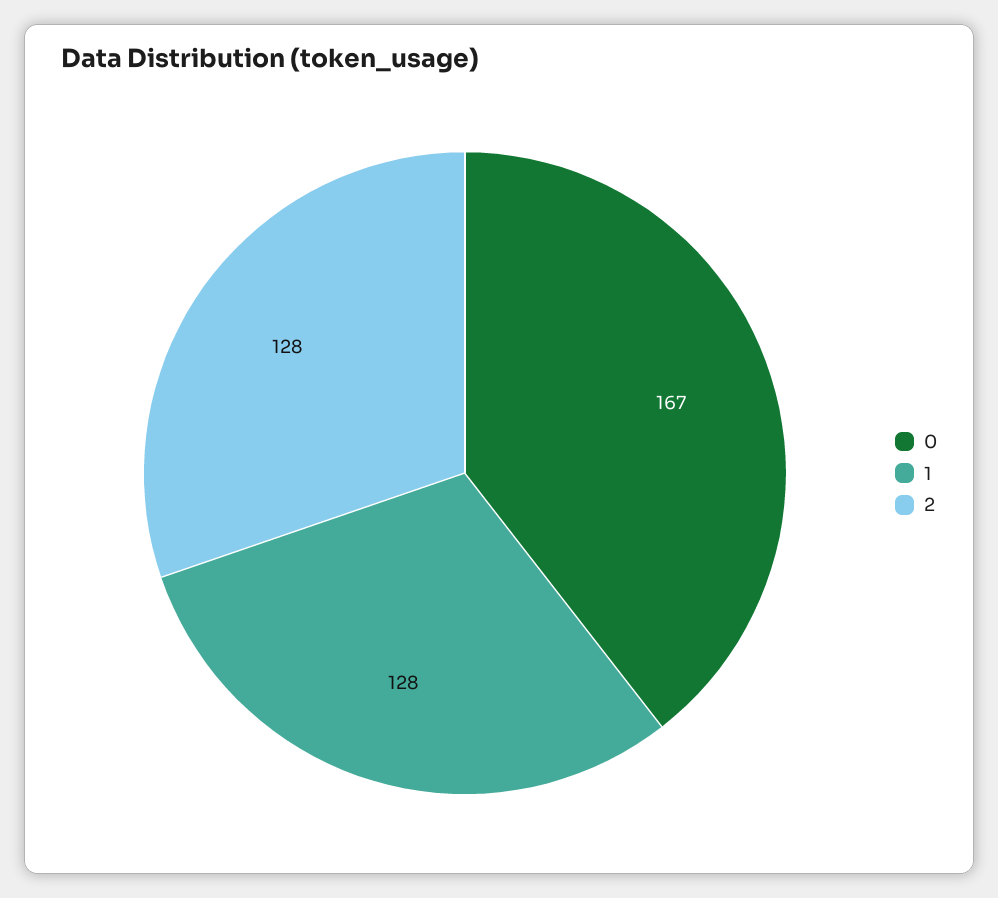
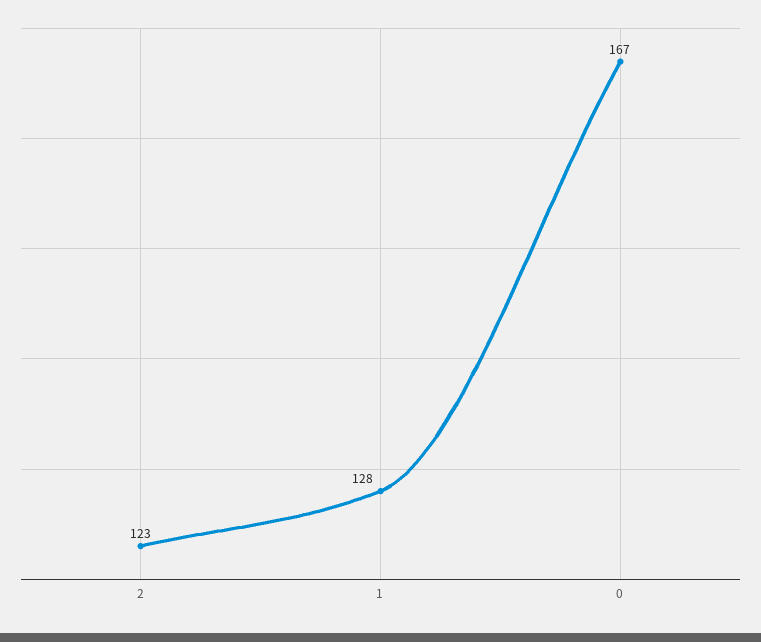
  {
    "0": 167,
    "1": 128,
-   "2": 128
+   "2": 123
  }

